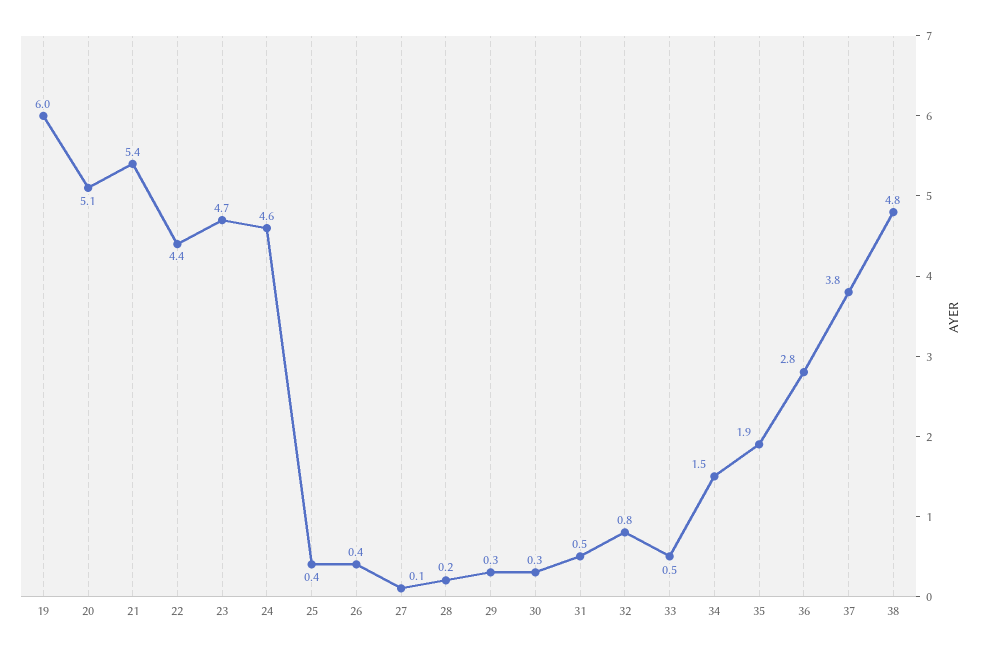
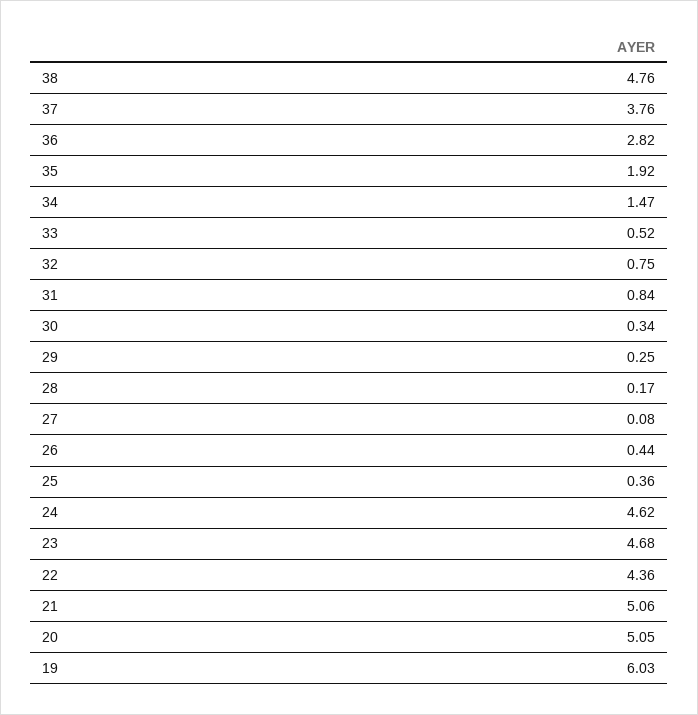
  {
    "19": 6.03,
    "20": 5.05,
-   "21": 5.4,
+   "21": 5.06,
    "22": 4.36,
    "23": 4.68,
    "24": 4.62,
    "25": 0.36,
    "26": 0.44,
    "27": 0.08,
    "28": 0.17,
    "29": 0.25,
    "30": 0.34,
-   "31": 0.5,
+   "31": 0.84,
    "32": 0.75,
    "33": 0.52,
    "34": 1.47,
    "35": 1.92,
    "36": 2.82,
    "37": 3.76,
    "38": 4.76
  }

